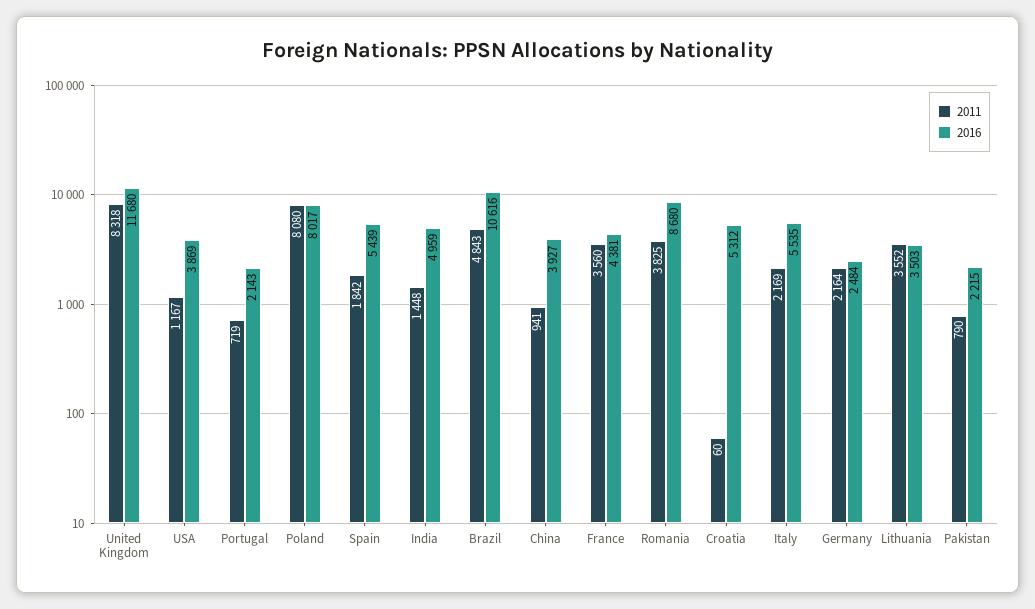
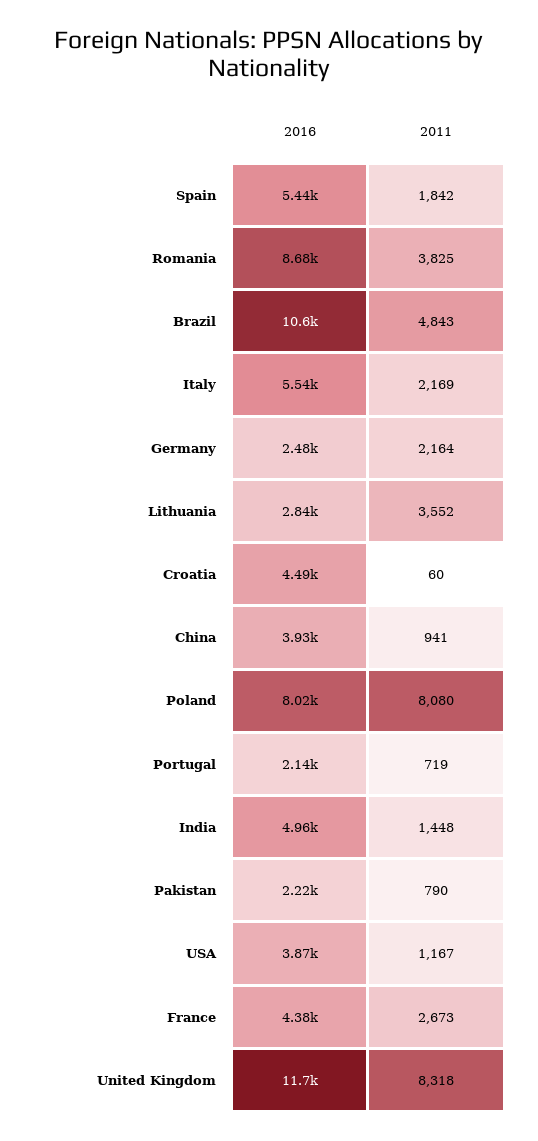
  {
    "2011": {
      "United Kingdom": 8318,
      "USA": 1167,
      "Portugal": 719,
      "Poland": 8080,
      "Spain": 1842,
      "India": 1448,
      "Brazil": 4843,
      "China": 941,
-     "France": 3560,
+     "France": 2673,
      "Romania": 3825,
      "Croatia": 60,
      "Italy": 2169,
      "Germany": 2164,
      "Lithuania": 3552,
      "Pakistan": 790
    },
    "2016": {
      "United Kingdom": 11680,
      "USA": 3869,
      "Portugal": 2143,
      "Poland": 8017,
      "Spain": 5439,
      "India": 4959,
      "Brazil": 10616,
      "China": 3927,
      "France": 4381,
      "Romania": 8680,
-     "Croatia": 5312,
+     "Croatia": 4490,
      "Italy": 5535,
      "Germany": 2484,
-     "Lithuania": 3503,
+     "Lithuania": 2840,
      "Pakistan": 2215
    }
  }

